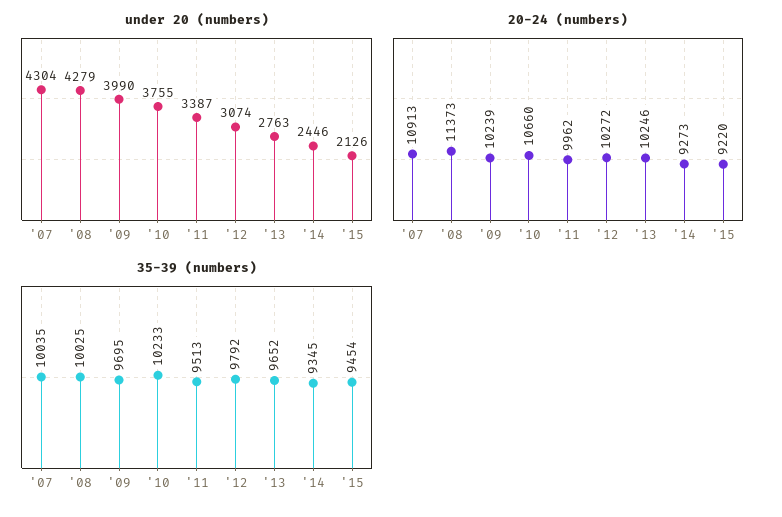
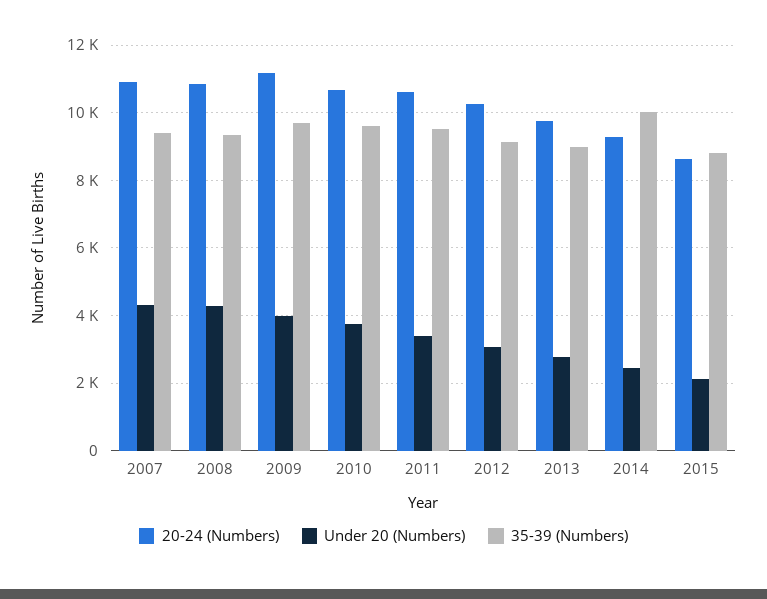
  {
    "under 20 (numbers)": {
      "'07": 4304,
      "'08": 4279,
      "'09": 3990,
      "'10": 3755,
      "'11": 3387,
      "'12": 3074,
      "'13": 2763,
      "'14": 2446,
      "'15": 2126
    },
    "20-24 (numbers)": {
      "'07": 10913,
-     "'08": 11373,
+     "'08": 10800,
-     "'09": 10239,
+     "'09": 11200,
      "'10": 10660,
-     "'11": 9962,
+     "'11": 10600,
      "'12": 10272,
-     "'13": 10246,
+     "'13": 9800,
      "'14": 9273,
-     "'15": 9220
+     "'15": 8600
    },
    "35-39 (numbers)": {
-     "'07": 10035,
+     "'07": 9400,
-     "'08": 10025,
+     "'08": 9400,
      "'09": 9695,
-     "'10": 10233,
+     "'10": 9600,
      "'11": 9513,
-     "'12": 9792,
+     "'12": 9200,
-     "'13": 9652,
+     "'13": 9000,
-     "'14": 9345,
+     "'14": 10000,
-     "'15": 9454
+     "'15": 8800
    }
  }

